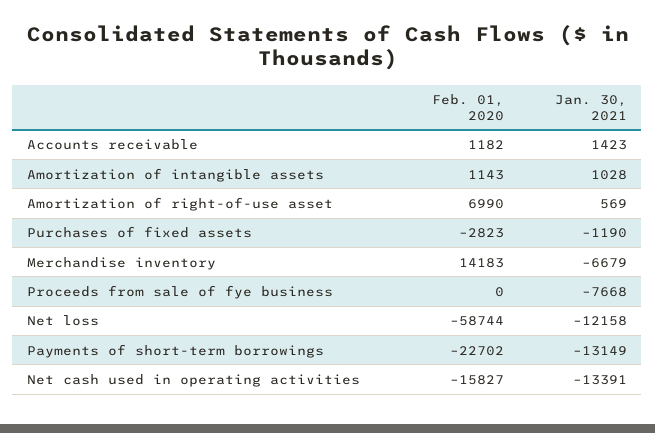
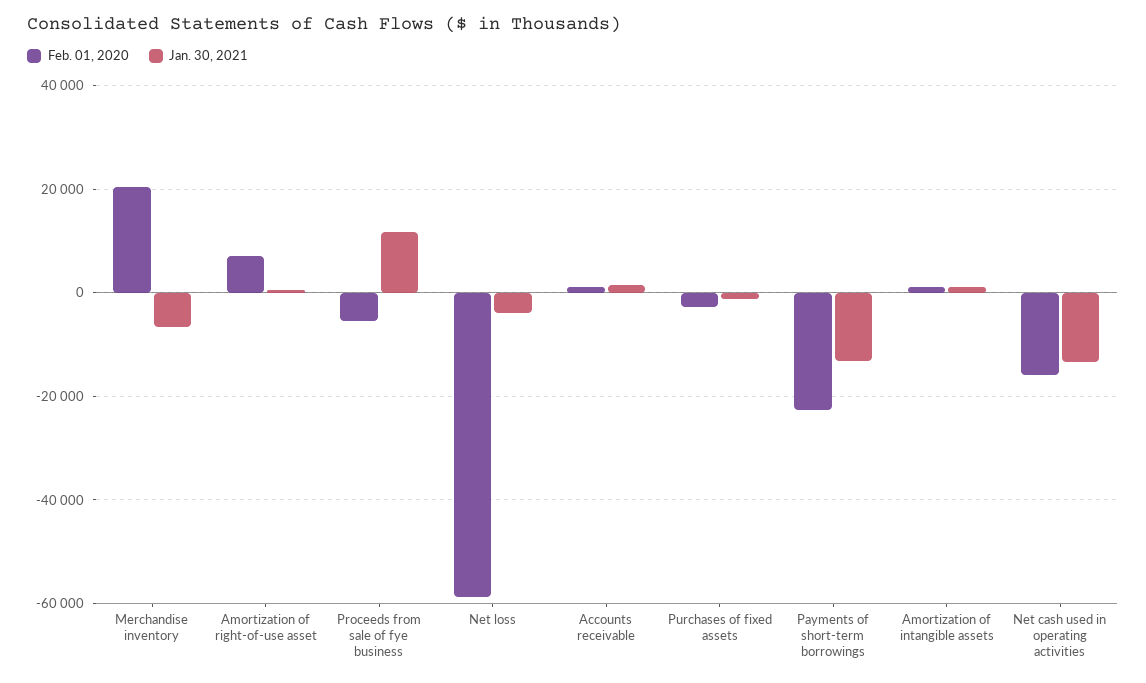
  {
    "Feb. 01, 2020": {
      "Accounts receivable": 1182,
      "Amortization of intangible assets": 1143,
      "Amortization of right-of-use asset": 6990,
      "Purchases of fixed assets": -2823,
-     "Merchandise inventory": 14183,
+     "Merchandise inventory": 20000,
-     "Proceeds from sale of fye business": 0,
+     "Proceeds from sale of fye business": -6000,
      "Net loss": -58744,
      "Payments of short-term borrowings": -22702,
      "Net cash used in operating activities": -15827
    },
    "Jan. 30, 2021": {
      "Accounts receivable": 1423,
      "Amortization of intangible assets": 1028,
      "Amortization of right-of-use asset": 569,
      "Purchases of fixed assets": -1190,
      "Merchandise inventory": -6679,
-     "Proceeds from sale of fye business": -7668,
+     "Proceeds from sale of fye business": 12000,
-     "Net loss": -12158,
+     "Net loss": -4000,
      "Payments of short-term borrowings": -13149,
      "Net cash used in operating activities": -13391
    }
  }

